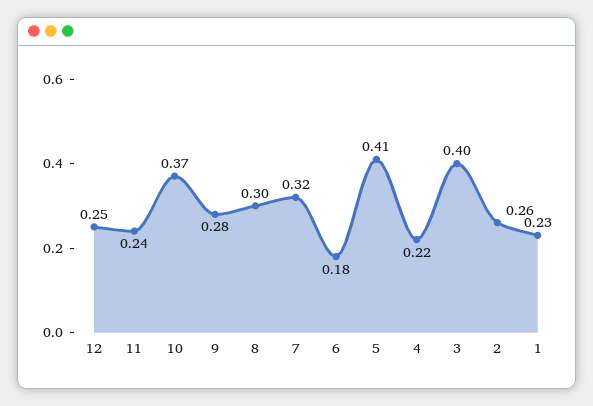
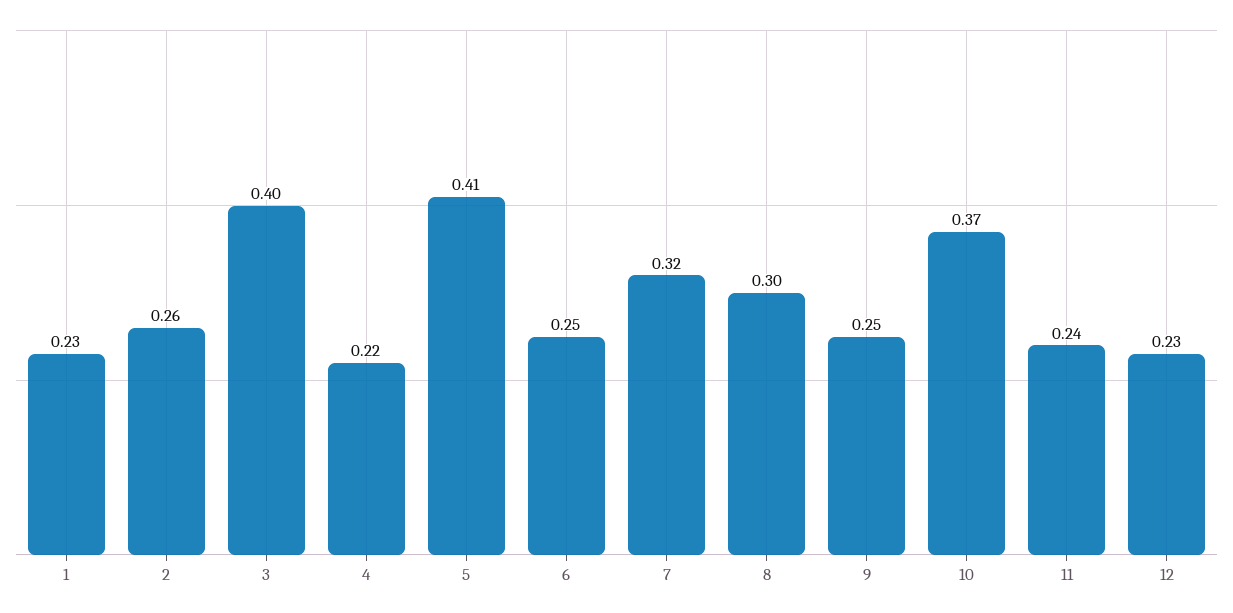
  {
-   "12": 0.25,
+   "12": 0.23,
    "11": 0.24,
    "10": 0.37,
-   "9": 0.28,
+   "9": 0.25,
    "8": 0.3,
    "7": 0.32,
-   "6": 0.18,
+   "6": 0.25,
    "5": 0.41,
    "4": 0.22,
    "3": 0.4,
    "2": 0.26,
    "1": 0.23
  }

